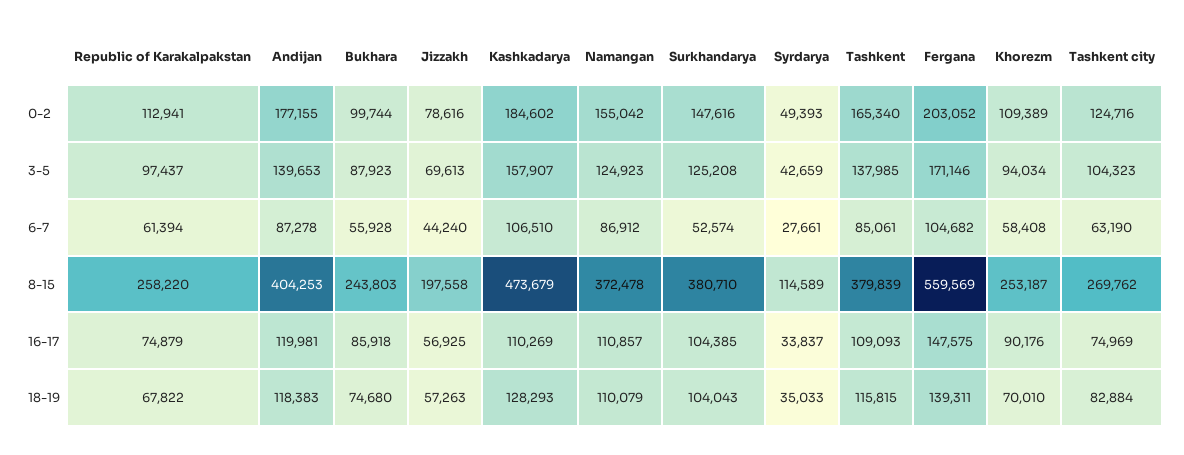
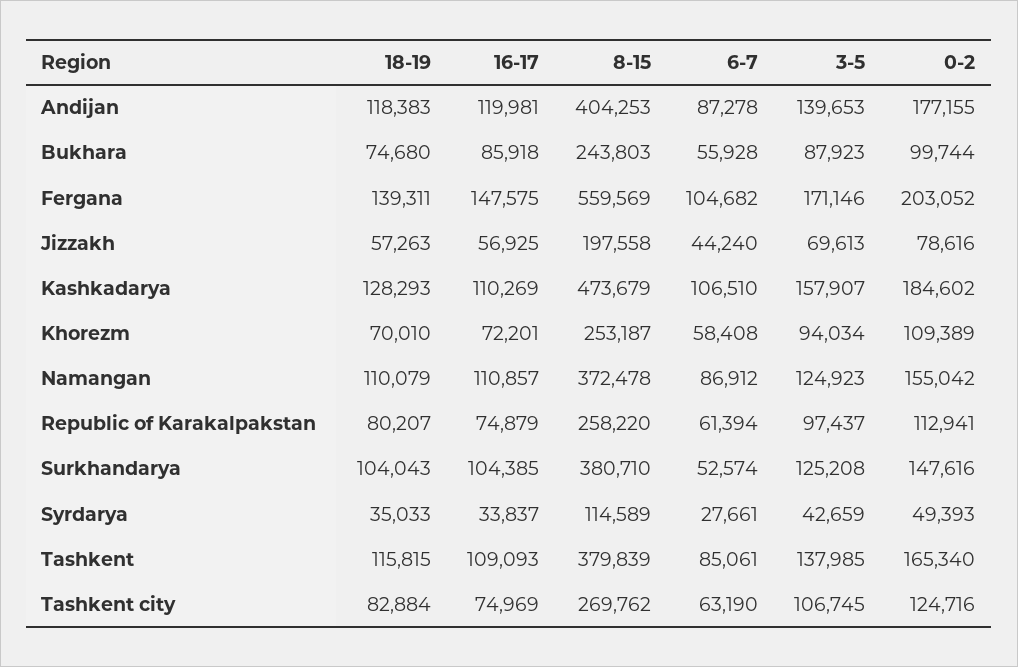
  {
    "Republic of Karakalpakstan": {
      "0-2": 112941,
      "3-5": 97437,
      "6-7": 61394,
      "8-15": 258220,
      "16-17": 74879,
-     "18-19": 67822
+     "18-19": 80207
    },
    "Andijan": {
      "0-2": 177155,
      "3-5": 139653,
      "6-7": 87278,
      "8-15": 404253,
      "16-17": 119981,
      "18-19": 118383
    },
    "Bukhara": {
      "0-2": 99744,
      "3-5": 87923,
      "6-7": 55928,
      "8-15": 243803,
      "16-17": 85918,
      "18-19": 74680
    },
    "Jizzakh": {
      "0-2": 78616,
      "3-5": 69613,
      "6-7": 44240,
      "8-15": 197558,
      "16-17": 56925,
      "18-19": 57263
    },
    "Kashkadarya": {
      "0-2": 184602,
      "3-5": 157907,
      "6-7": 106510,
      "8-15": 473679,
      "16-17": 110269,
      "18-19": 128293
    },
    "Namangan": {
      "0-2": 155042,
      "3-5": 124923,
      "6-7": 86912,
      "8-15": 372478,
      "16-17": 110857,
      "18-19": 110079
    },
    "Surkhandarya": {
      "0-2": 147616,
      "3-5": 125208,
      "6-7": 52574,
      "8-15": 380710,
      "16-17": 104385,
      "18-19": 104043
    },
    "Syrdarya": {
      "0-2": 49393,
      "3-5": 42659,
      "6-7": 27661,
      "8-15": 114589,
      "16-17": 33837,
      "18-19": 35033
    },
    "Tashkent": {
      "0-2": 165340,
      "3-5": 137985,
      "6-7": 85061,
      "8-15": 379839,
      "16-17": 109093,
      "18-19": 115815
    },
    "Fergana": {
      "0-2": 203052,
      "3-5": 171146,
      "6-7": 104682,
      "8-15": 559569,
      "16-17": 147575,
      "18-19": 139311
    },
    "Khorezm": {
      "0-2": 109389,
      "3-5": 94034,
      "6-7": 58408,
      "8-15": 253187,
-     "16-17": 90176,
+     "16-17": 72201,
      "18-19": 70010
    },
    "Tashkent city": {
      "0-2": 124716,
-     "3-5": 104323,
+     "3-5": 106745,
      "6-7": 63190,
      "8-15": 269762,
      "16-17": 74969,
      "18-19": 82884
    }
  }

